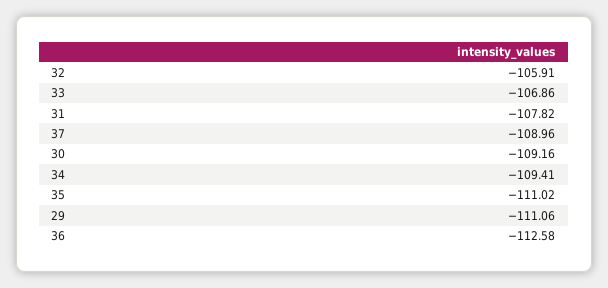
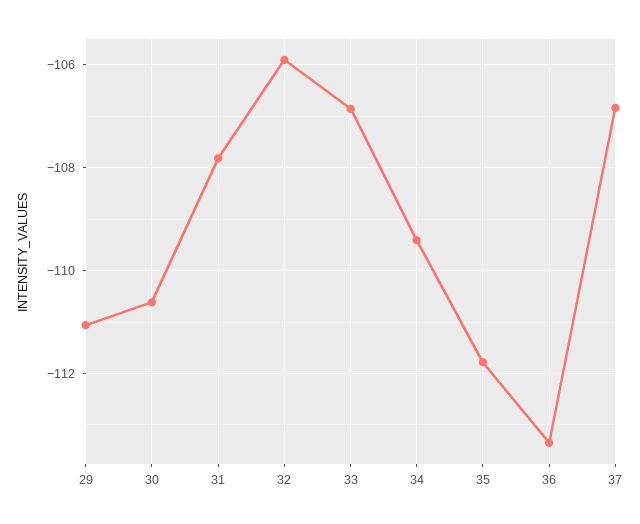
  {
    "32": -105.91,
    "33": -106.86,
    "31": -107.82,
-   "37": -108.96,
+   "37": -106.8,
-   "30": -109.16,
+   "30": -110.6,
    "34": -109.41,
-   "35": -111.02,
+   "35": -111.8,
    "29": -111.06,
-   "36": -112.58
+   "36": -113.4
  }

